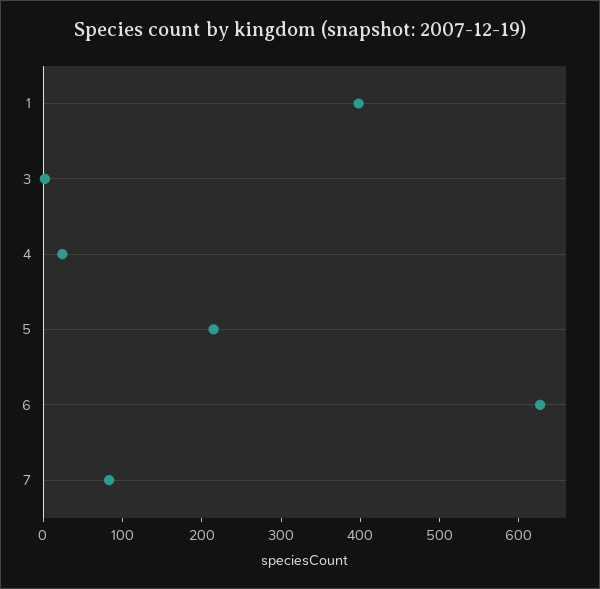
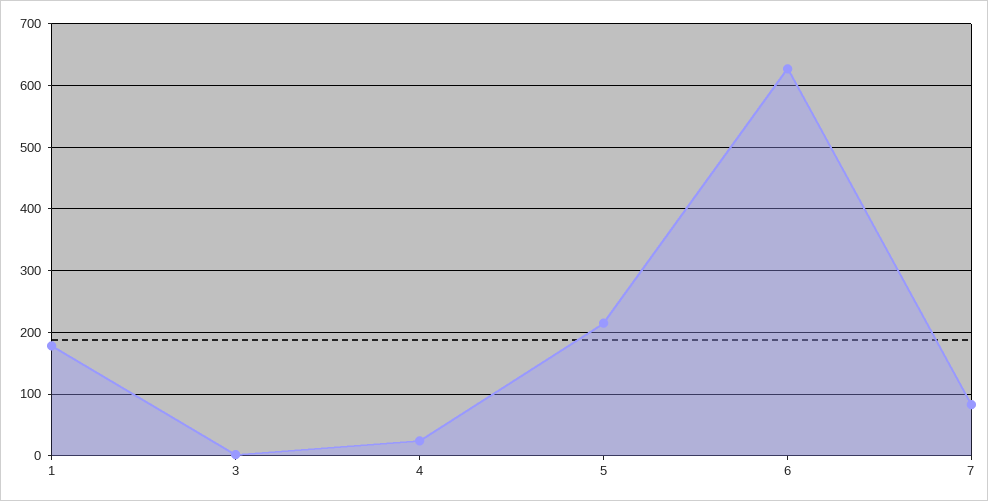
  {
-   "1": 400,
+   "1": 180,
    "3": 0,
    "4": 20,
    "5": 220,
    "6": 630,
    "7": 80
  }

